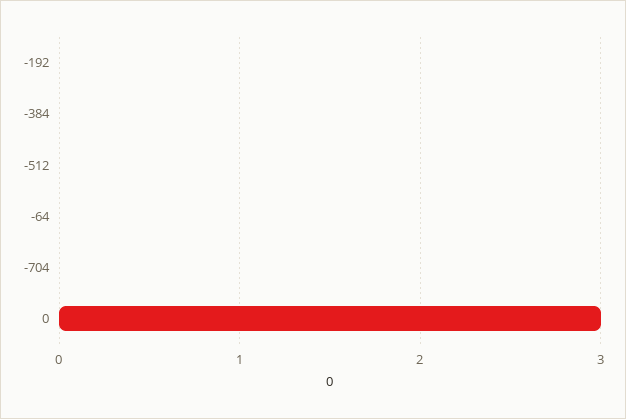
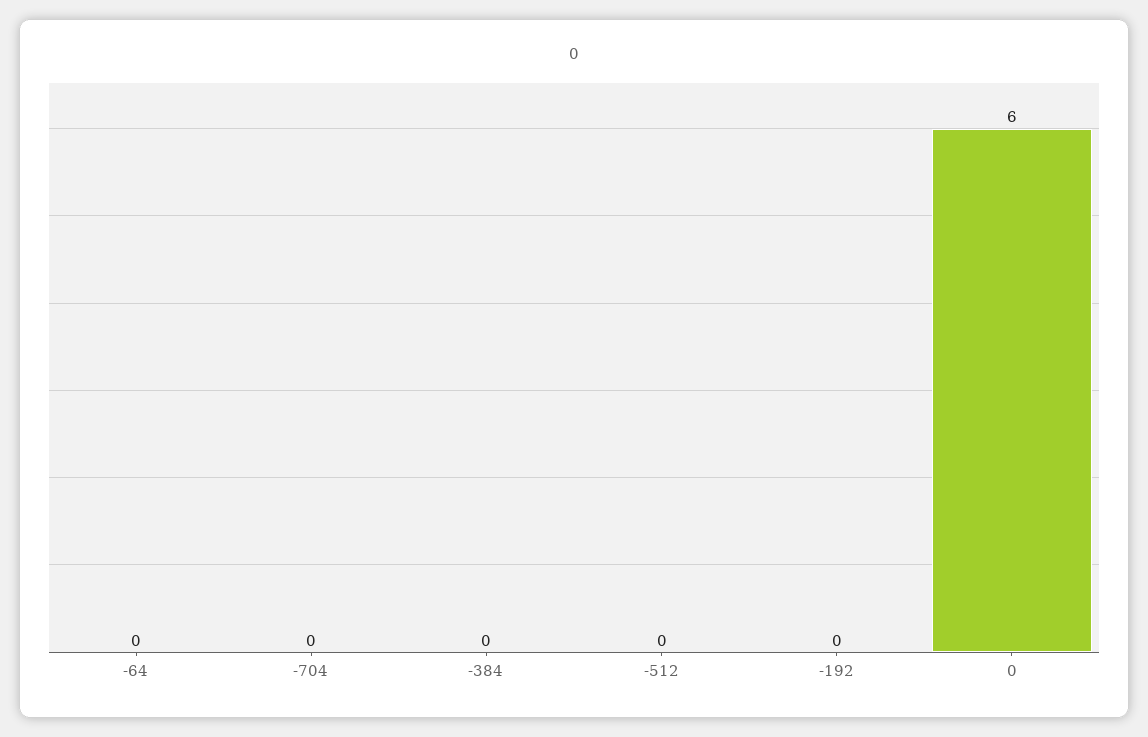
  {
    "-192": 0,
    "-384": 0,
    "-512": 0,
    "-64": 0,
    "-704": 0,
-   "0": 3
+   "0": 6
  }

